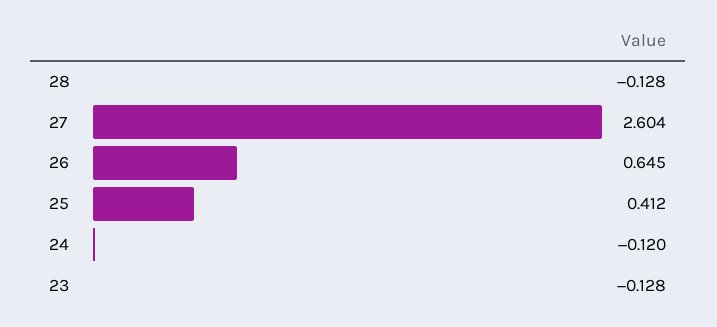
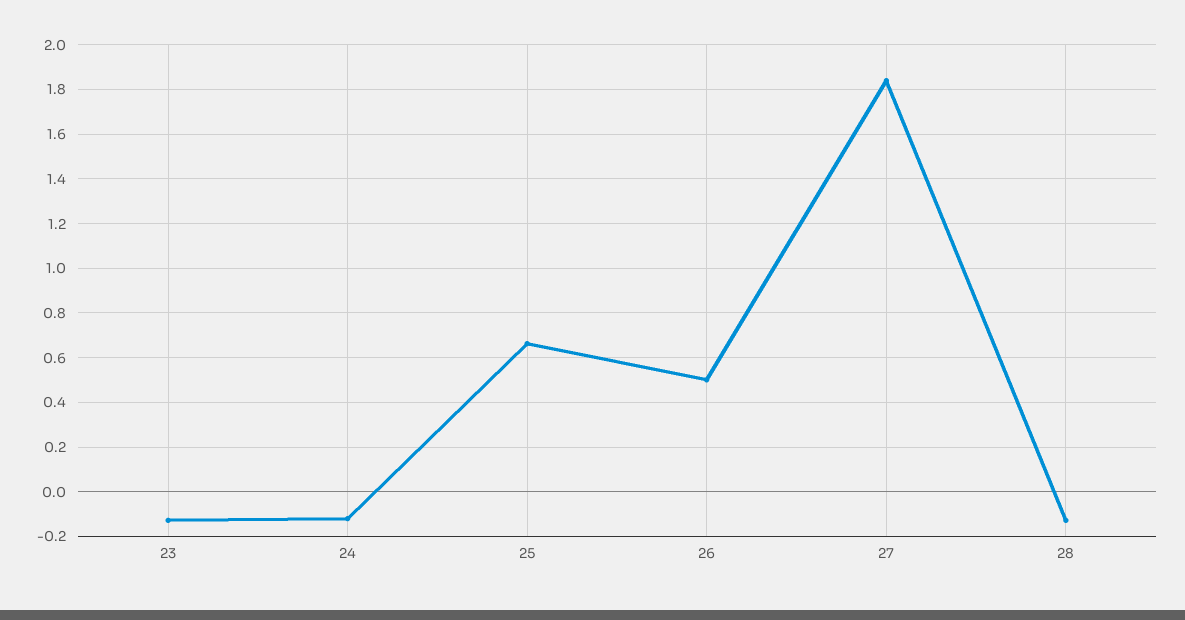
  {
    "28": -0.128,
-   "27": 2.604,
+   "27": 1.85,
-   "26": 0.645,
+   "26": 0.5,
-   "25": 0.412,
+   "25": 0.65,
    "24": -0.12,
    "23": -0.128
  }

